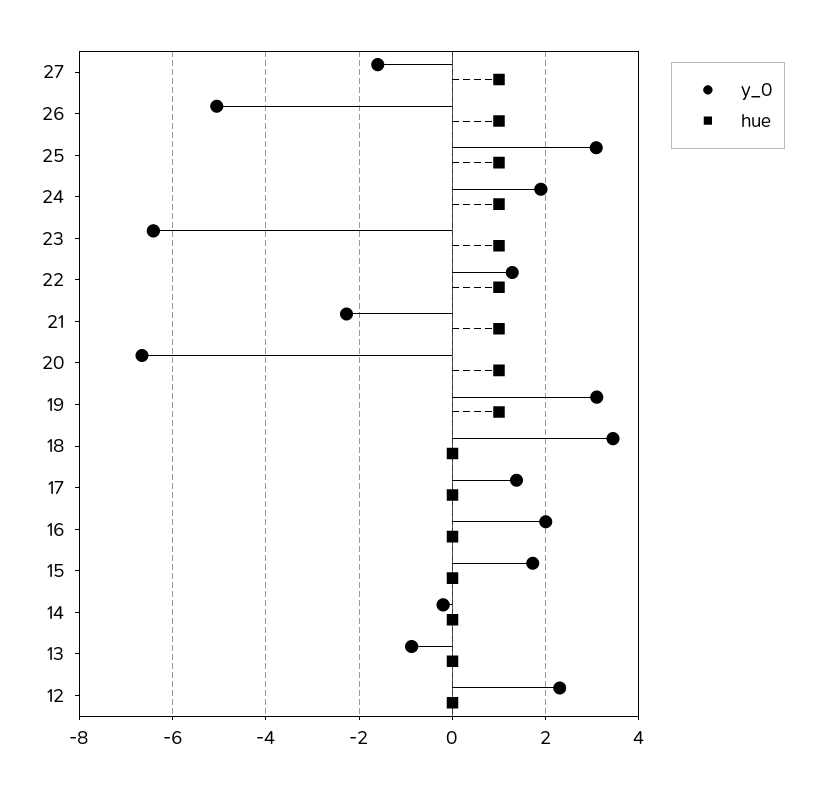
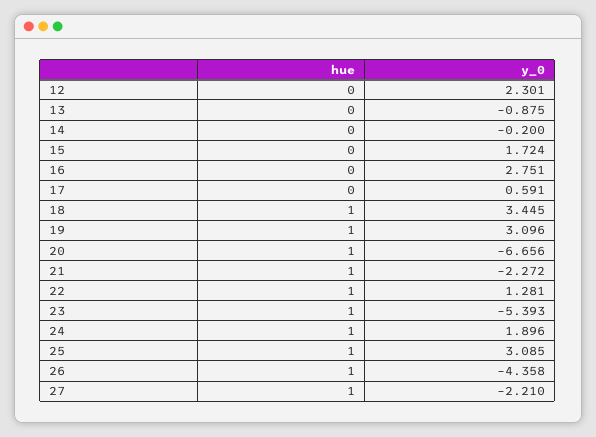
  {
    "y_0": {
-     "27": -1.6,
+     "27": -2.21,
-     "26": -5,
+     "26": -4.358,
      "25": 3.085,
      "24": 1.896,
-     "23": -6.4,
+     "23": -5.393,
      "22": 1.281,
      "21": -2.272,
      "20": -6.656,
      "19": 3.096,
      "18": 3.445,
-     "17": 1.4,
+     "17": 0.591,
-     "16": 2,
+     "16": 2.751,
      "15": 1.724,
      "14": -0.2,
      "13": -0.875,
      "12": 2.301
    },
    "hue": {
      "27": 1,
      "26": 1,
      "25": 1,
      "24": 1,
      "23": 1,
      "22": 1,
      "21": 1,
      "20": 1,
      "19": 1,
-     "18": 0,
+     "18": 1,
      "17": 0,
      "16": 0,
      "15": 0,
      "14": 0,
      "13": 0,
      "12": 0
    }
  }

